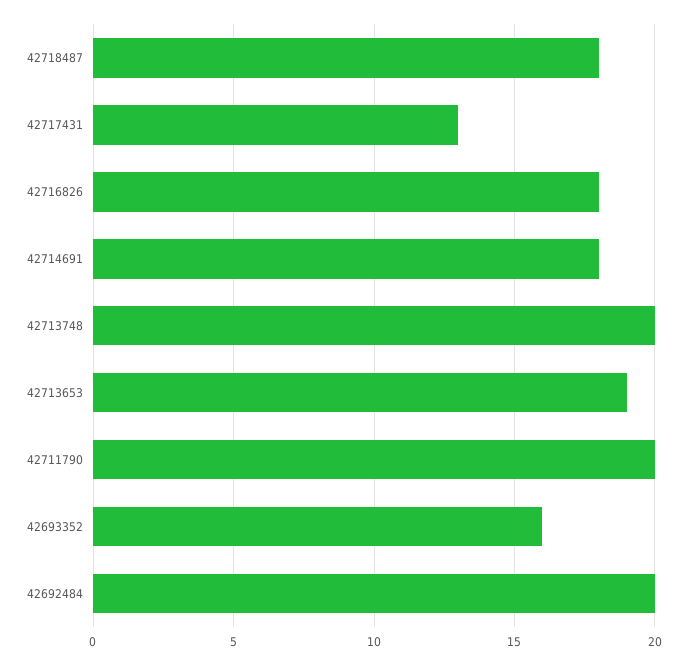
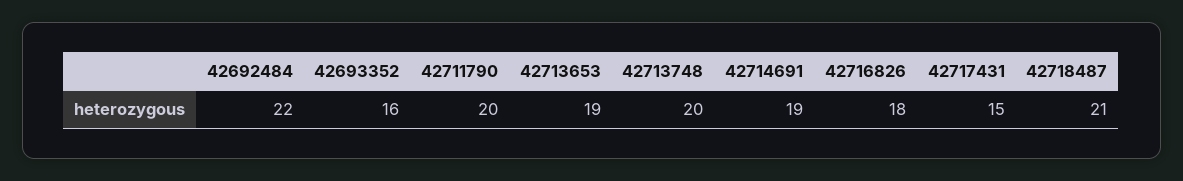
  {
-   "42718487": 18,
+   "42718487": 21,
-   "42717431": 13,
+   "42717431": 15,
    "42716826": 18,
-   "42714691": 18,
+   "42714691": 19,
    "42713748": 20,
    "42713653": 19,
    "42711790": 20,
    "42693352": 16,
-   "42692484": 20
+   "42692484": 22
  }

